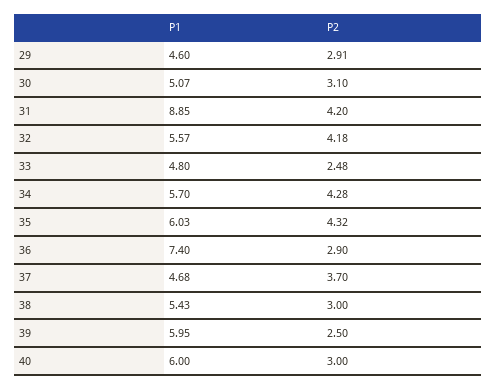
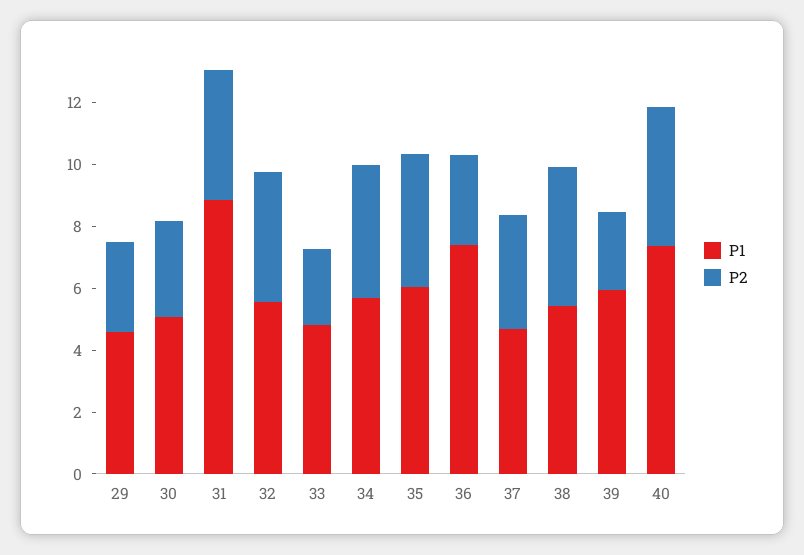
  {
    "P1": {
      "29": 4.6,
      "30": 5.07,
      "31": 8.85,
      "32": 5.57,
      "33": 4.8,
      "34": 5.7,
      "35": 6.03,
      "36": 7.4,
      "37": 4.68,
      "38": 5.43,
      "39": 5.95,
-     "40": 6
+     "40": 7.5
    },
    "P2": {
      "29": 2.91,
      "30": 3.1,
      "31": 4.2,
      "32": 4.18,
      "33": 2.48,
      "34": 4.28,
      "35": 4.32,
      "36": 2.9,
      "37": 3.7,
-     "38": 3,
+     "38": 4.5,
      "39": 2.5,
-     "40": 3
+     "40": 4.5
    }
  }

